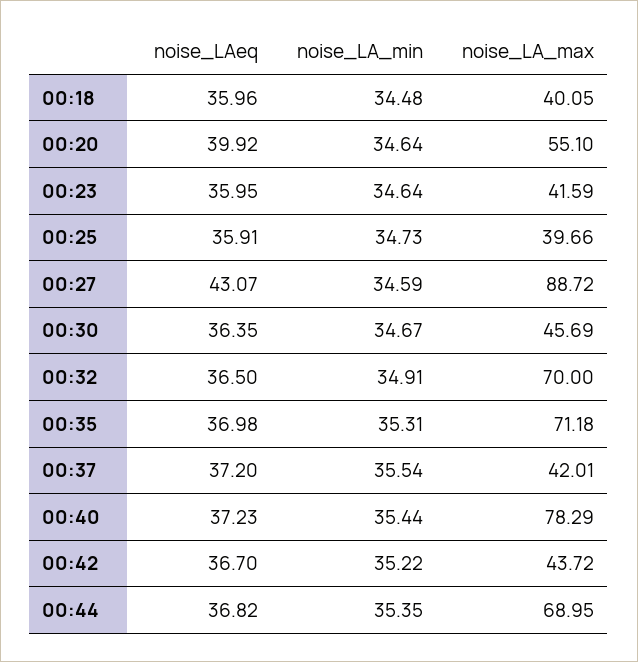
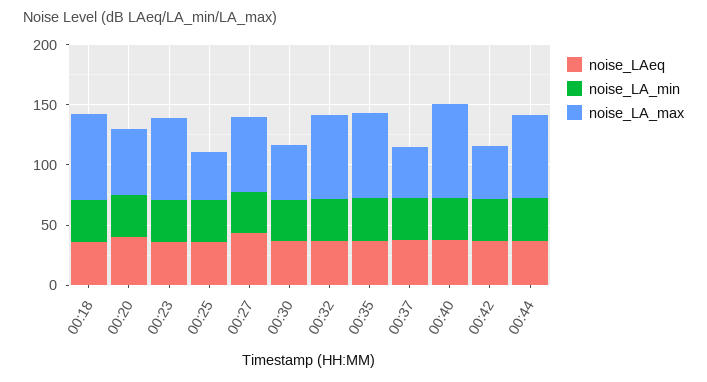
  {
    "noise_LAeq": {
      "00:18": 35.96,
      "00:20": 39.92,
      "00:23": 35.95,
      "00:25": 35.91,
      "00:27": 43.07,
      "00:30": 36.35,
      "00:32": 36.5,
      "00:35": 36.98,
      "00:37": 37.2,
      "00:40": 37.23,
      "00:42": 36.7,
      "00:44": 36.82
    },
    "noise_LA_min": {
      "00:18": 34.48,
      "00:20": 34.64,
      "00:23": 34.64,
      "00:25": 34.73,
      "00:27": 34.59,
      "00:30": 34.67,
      "00:32": 34.91,
      "00:35": 35.31,
      "00:37": 35.54,
      "00:40": 35.44,
      "00:42": 35.22,
      "00:44": 35.35
    },
    "noise_LA_max": {
-     "00:18": 40.05,
+     "00:18": 70,
      "00:20": 55.1,
-     "00:23": 41.59,
+     "00:23": 70,
      "00:25": 39.66,
-     "00:27": 88.72,
+     "00:27": 60,
      "00:30": 45.69,
      "00:32": 70,
      "00:35": 71.18,
      "00:37": 42.01,
      "00:40": 78.29,
      "00:42": 43.72,
      "00:44": 68.95
    }
  }

